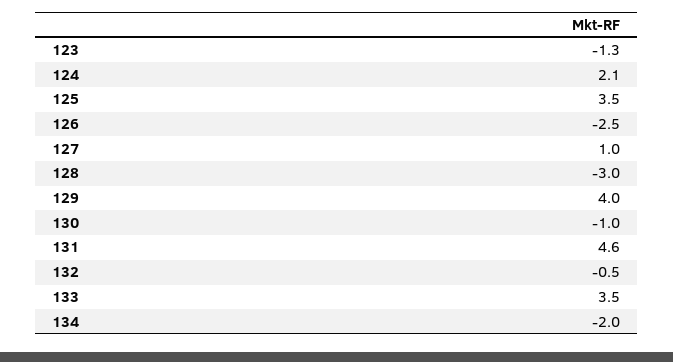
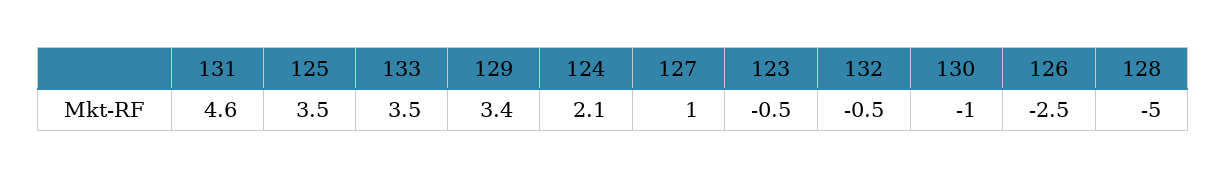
  {
-   "123": -1.3,
+   "123": -0.5,
    "124": 2.1,
    "125": 3.5,
    "126": -2.5,
    "127": 1,
-   "128": -3,
+   "128": -5,
-   "129": 4,
+   "129": 3.4,
    "130": -1,
    "131": 4.6,
    "132": -0.5,
-   "133": 3.5,
+   "133": 3.5
-   "134": -2
  }

